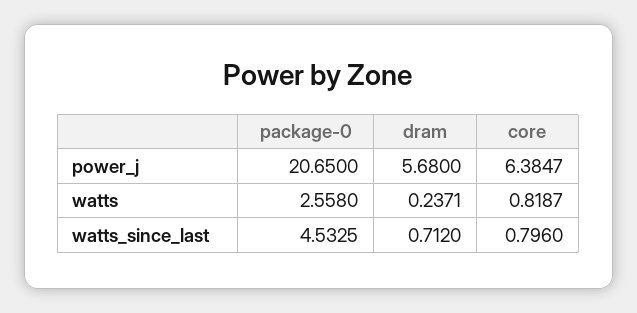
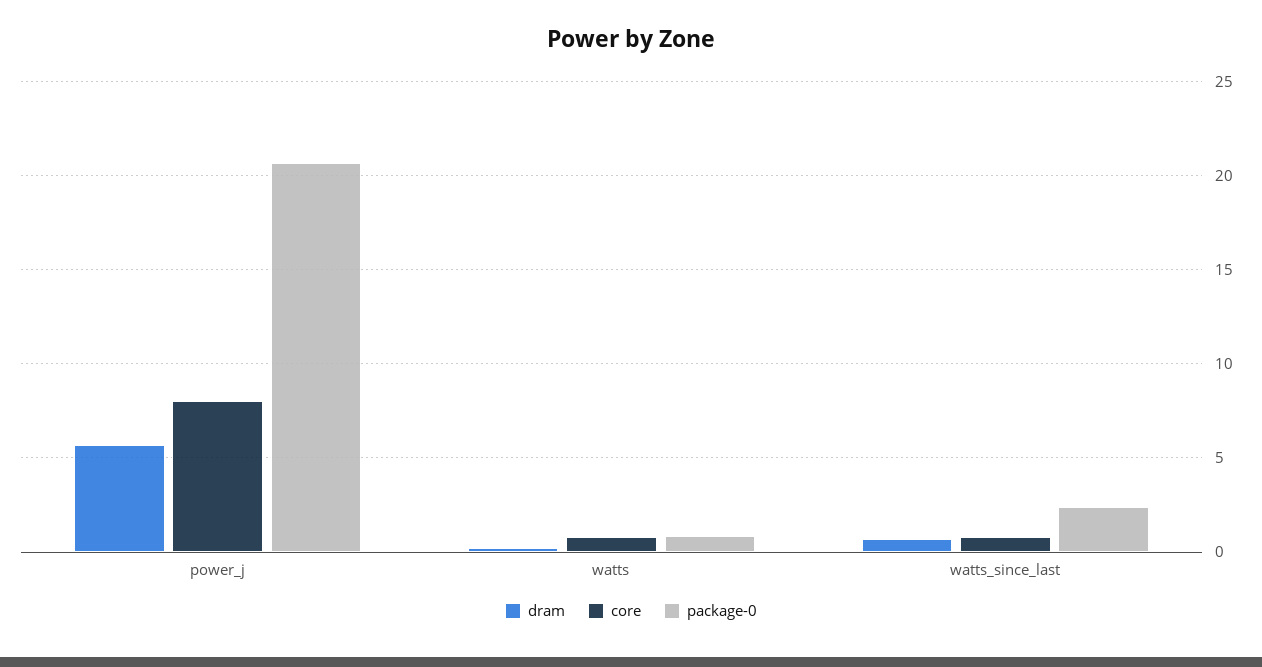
  {
    "package-0": {
      "power_j": 20.65,
-     "watts": 2.558,
+     "watts": 1,
-     "watts_since_last": 4.5325
+     "watts_since_last": 2.5
    },
    "dram": {
      "power_j": 5.68,
      "watts": 0.2371,
      "watts_since_last": 0.712
    },
    "core": {
-     "power_j": 6.3847,
+     "power_j": 8,
      "watts": 0.8187,
      "watts_since_last": 0.796
    }
  }

